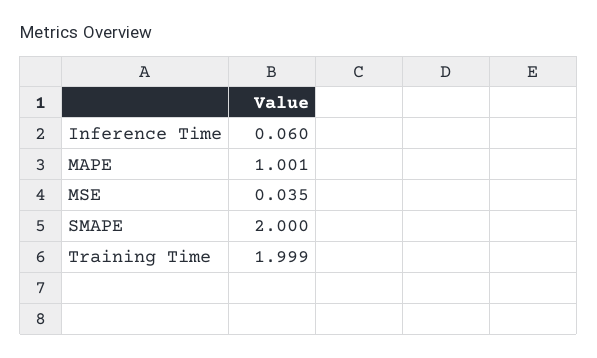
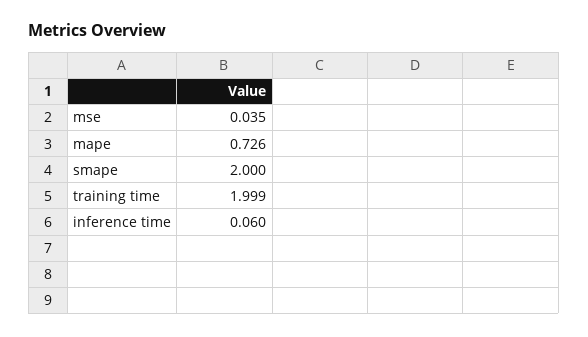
  {
    "Inference Time": 0.06,
-   "MAPE": 1.001,
+   "MAPE": 0.726,
    "MSE": 0.035,
    "SMAPE": 2,
    "Training Time": 1.999
  }

